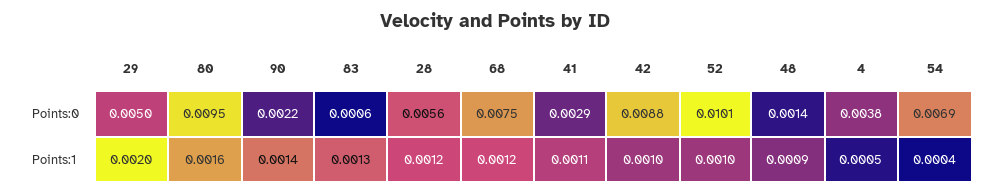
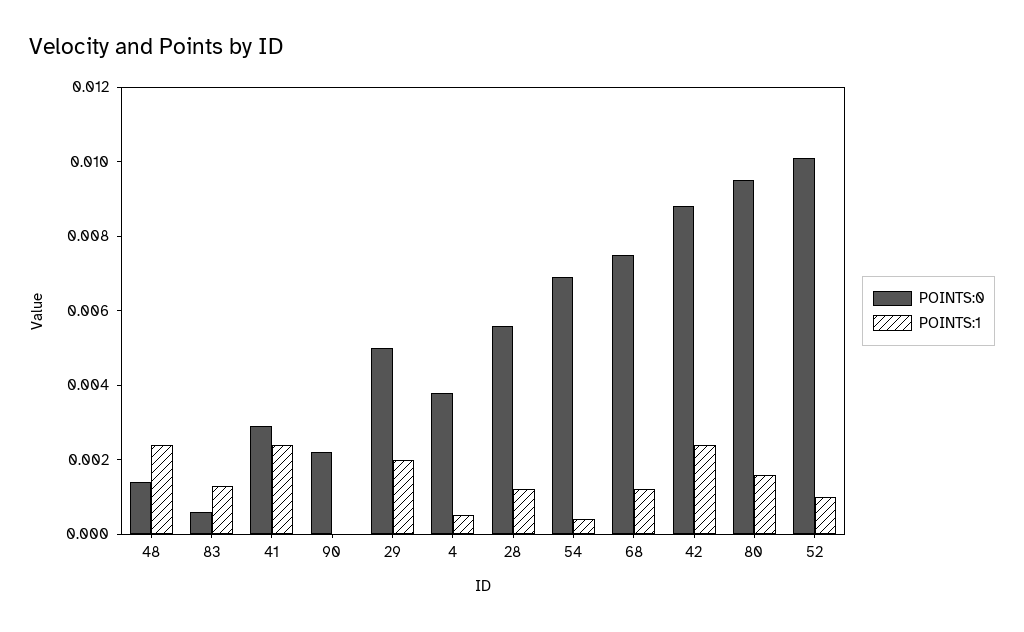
  {
    "Points:0": {
      "29": 0.005,
      "80": 0.0095,
      "90": 0.0022,
      "83": 0.0006,
      "28": 0.0056,
      "68": 0.0075,
      "41": 0.0029,
      "42": 0.0088,
      "52": 0.0101,
      "48": 0.0014,
      "4": 0.0038,
      "54": 0.0069
    },
    "Points:1": {
      "29": 0.002,
      "80": 0.0016,
-     "90": 0.0014,
+     "90": 0,
      "83": 0.0013,
      "28": 0.0012,
      "68": 0.0012,
-     "41": 0.0011,
+     "41": 0.0025,
-     "42": 0.001,
+     "42": 0.0025,
      "52": 0.001,
-     "48": 0.0009,
+     "48": 0.0025,
      "4": 0.0005,
      "54": 0.0004
    }
  }

